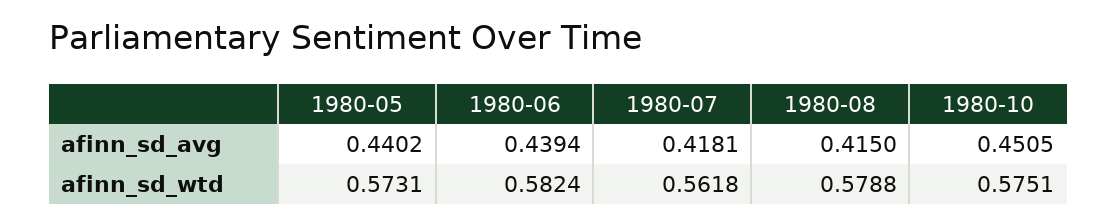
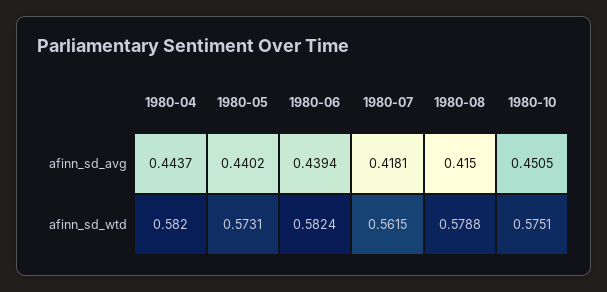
  {
    "1980-05": {
      "afinn_sd_avg": 0.4402,
      "afinn_sd_wtd": 0.5731
    },
    "1980-06": {
      "afinn_sd_avg": 0.4394,
      "afinn_sd_wtd": 0.5824
    },
    "1980-07": {
      "afinn_sd_avg": 0.4181,
-     "afinn_sd_wtd": 0.5618
+     "afinn_sd_wtd": 0.5615
    },
    "1980-08": {
      "afinn_sd_avg": 0.415,
      "afinn_sd_wtd": 0.5788
    },
    "1980-10": {
      "afinn_sd_avg": 0.4505,
      "afinn_sd_wtd": 0.5751
-   }
+   },
+   "1980-04": {
+     "afinn_sd_avg": 0.4437,
+     "afinn_sd_wtd": 0.582
+   }
  }

